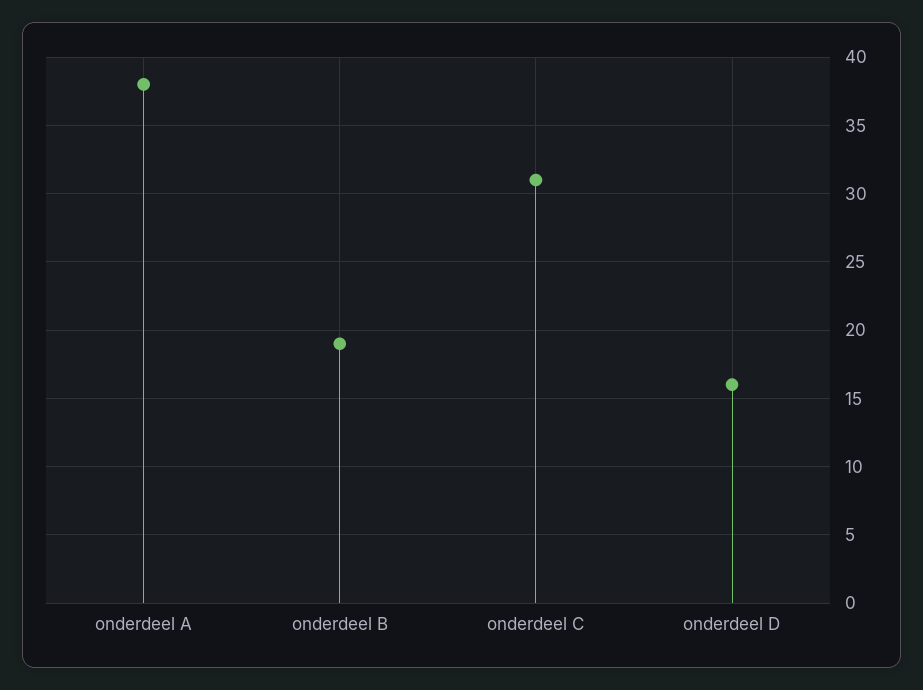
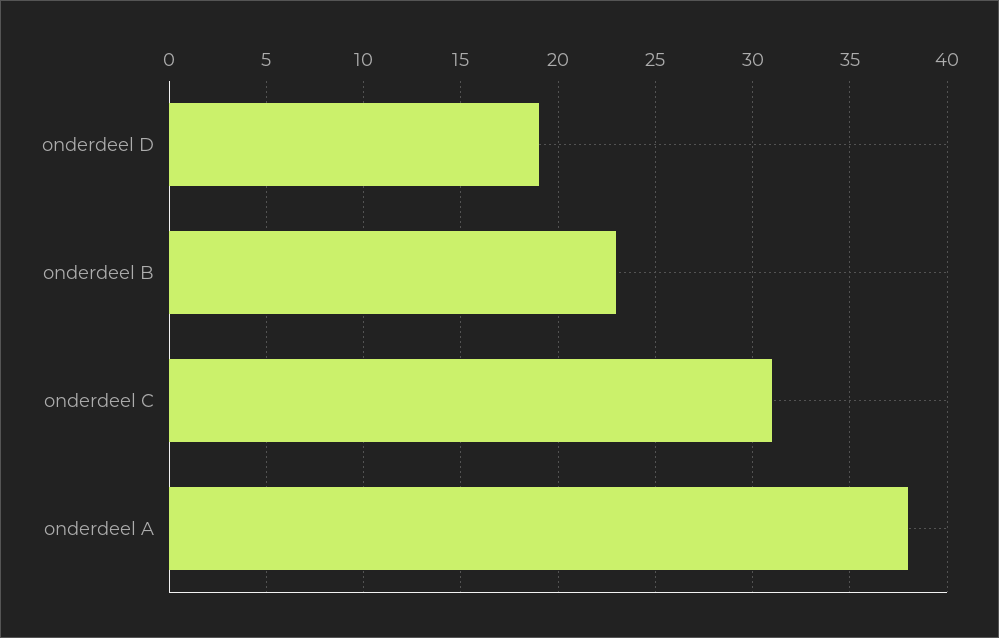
  {
    "onderdeel A": 38,
-   "onderdeel B": 19,
+   "onderdeel B": 23,
    "onderdeel C": 31,
-   "onderdeel D": 16
+   "onderdeel D": 19
  }

